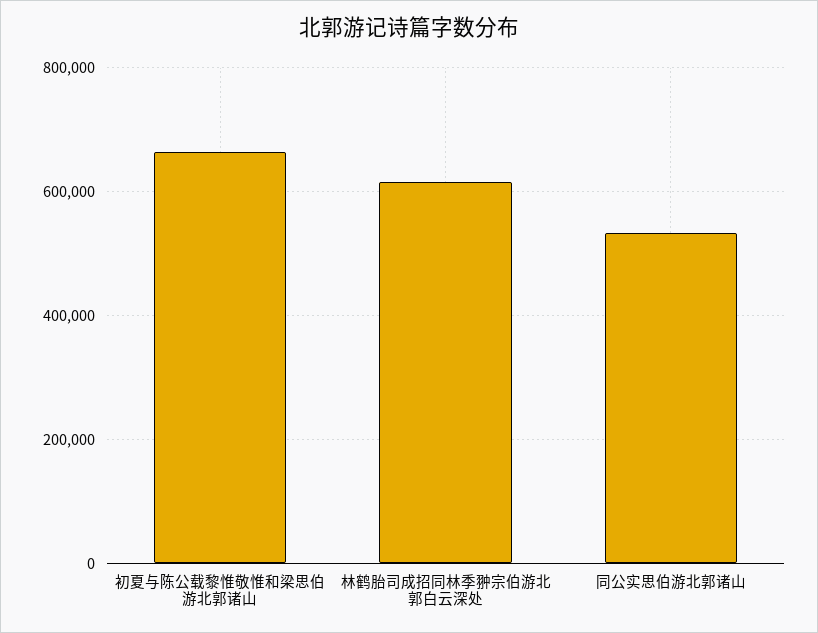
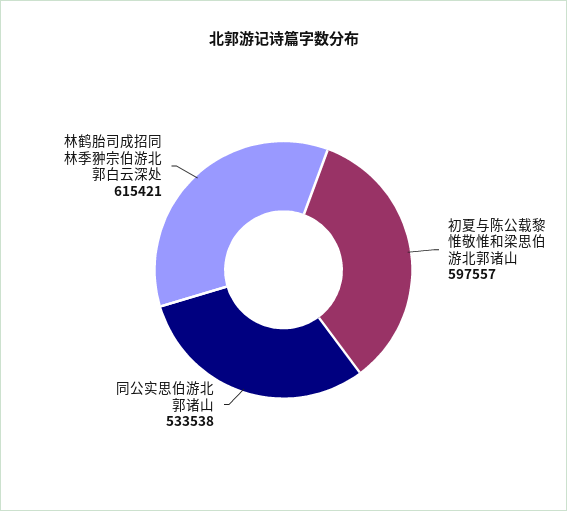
  {
-   "初夏与陈公载黎惟敬惟和梁思伯游北郭诸山": 660000,
+   "初夏与陈公载黎惟敬惟和梁思伯游北郭诸山": 597557,
    "林鹤胎司成招同林季翀宗伯游北郭白云深处": 615421,
    "同公实思伯游北郭诸山": 533538
  }

